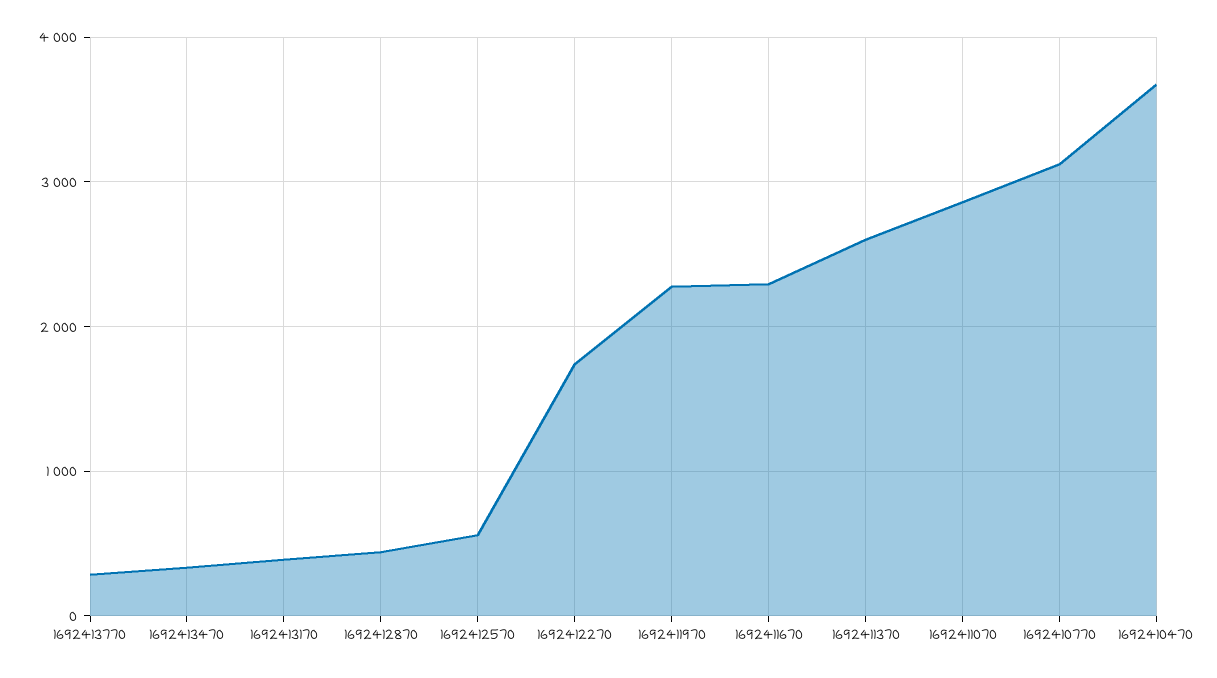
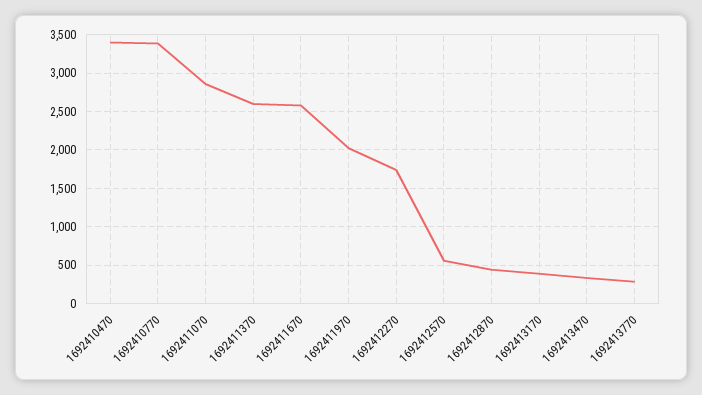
  {
    "1692413770": 300,
    "1692413470": 300,
    "1692413170": 400,
    "1692412870": 400,
    "1692412570": 600,
    "1692412270": 1700,
-   "1692411970": 2300,
+   "1692411970": 2000,
-   "1692411670": 2300,
+   "1692411670": 2600,
    "1692411370": 2600,
    "1692411070": 2900,
-   "1692410770": 3100,
+   "1692410770": 3400,
-   "1692410470": 3700
+   "1692410470": 3400
  }

